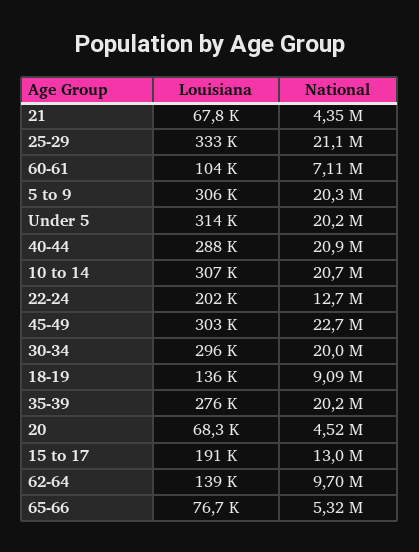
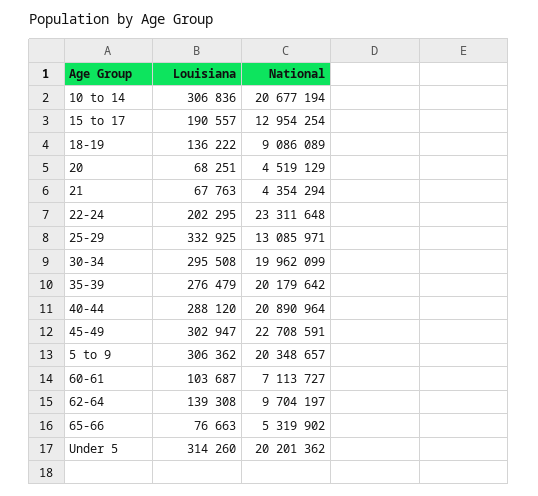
  {
    "Louisiana": {
      "21": 67763,
      "25-29": 332925,
      "60-61": 103687,
      "5 to 9": 306362,
      "Under 5": 314260,
      "40-44": 288120,
      "10 to 14": 306836,
      "22-24": 202295,
      "45-49": 302947,
      "30-34": 295508,
      "18-19": 136222,
      "35-39": 276479,
      "20": 68251,
      "15 to 17": 190557,
      "62-64": 139308,
      "65-66": 76663
    },
    "National": {
      "21": 4354294,
-     "25-29": 21100000,
+     "25-29": 13085971,
      "60-61": 7113727,
      "5 to 9": 20348657,
      "Under 5": 20201362,
      "40-44": 20890964,
      "10 to 14": 20677194,
-     "22-24": 12700000,
+     "22-24": 23311648,
      "45-49": 22708591,
      "30-34": 19962099,
      "18-19": 9086089,
      "35-39": 20179642,
      "20": 4519129,
      "15 to 17": 12954254,
      "62-64": 9704197,
      "65-66": 5319902
    }
  }

